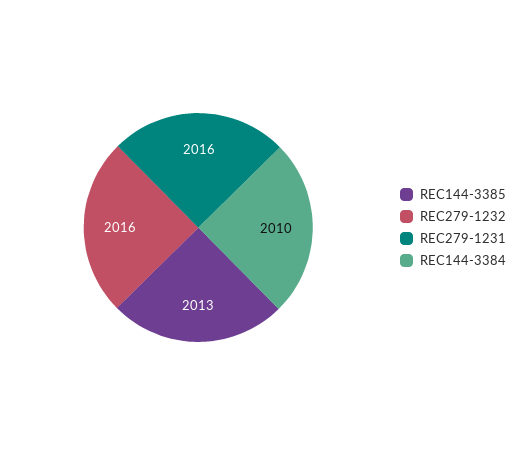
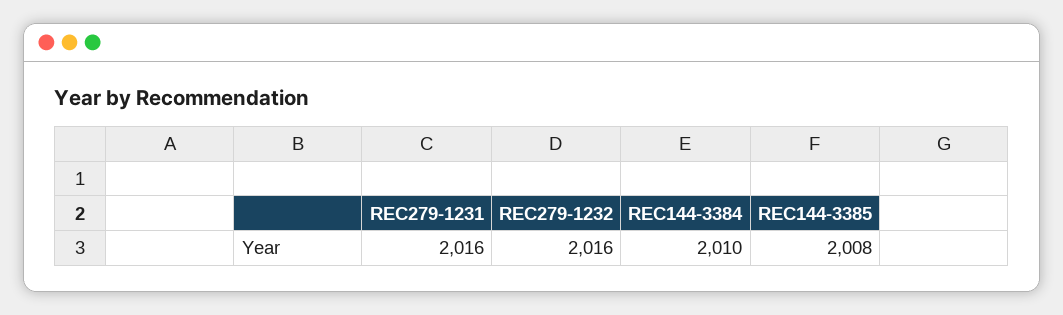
  {
-   "REC144-3385": 2013,
+   "REC144-3385": 2008,
    "REC279-1232": 2016,
    "REC279-1231": 2016,
    "REC144-3384": 2010
  }

